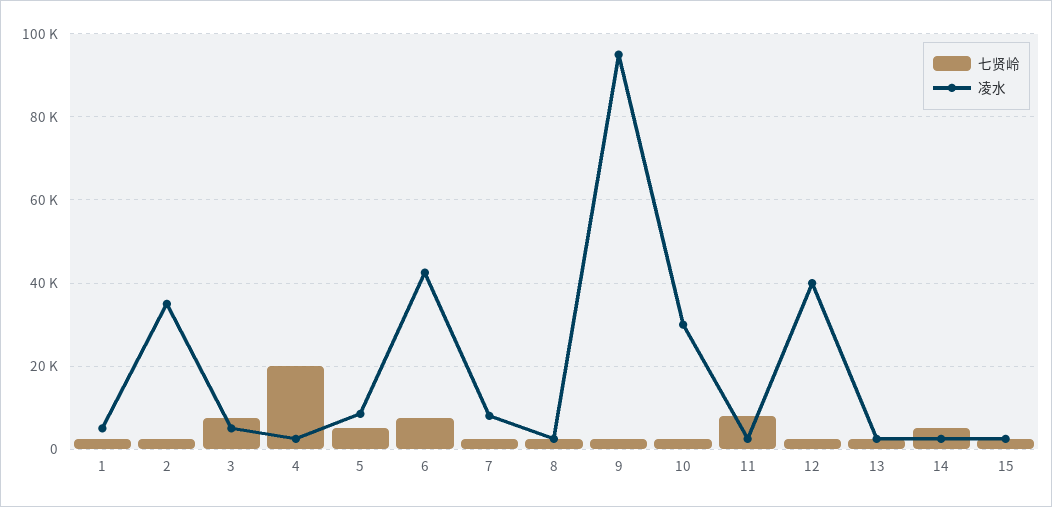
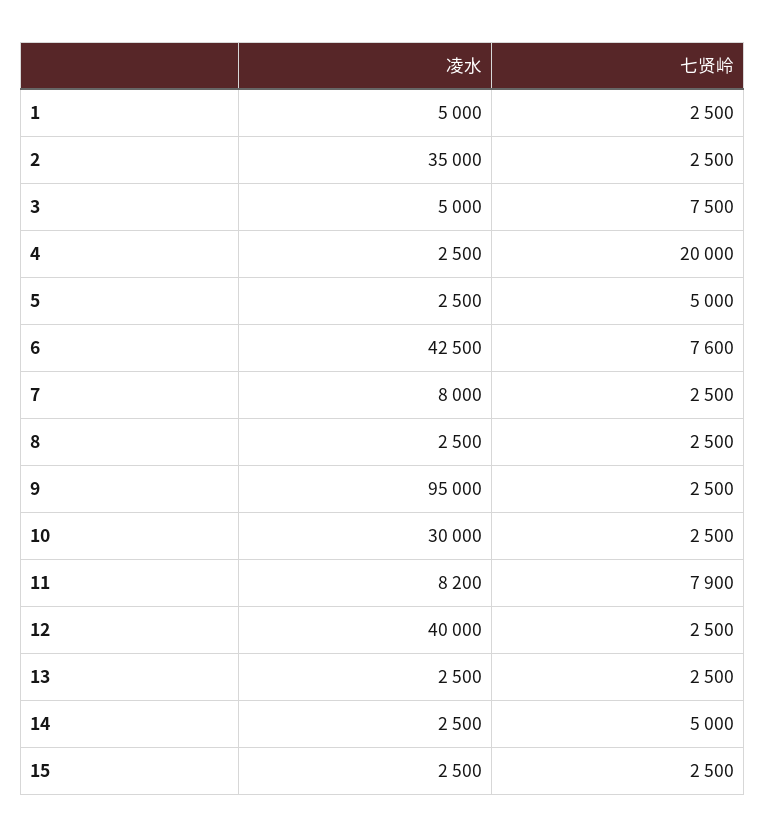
  {
    "七贤岭": {
      "1": 2500,
      "2": 2500,
      "3": 7500,
      "4": 20000,
      "5": 5000,
      "6": 7600,
      "7": 2500,
      "8": 2500,
      "9": 2500,
      "10": 2500,
      "11": 7900,
      "12": 2500,
      "13": 2500,
      "14": 5000,
      "15": 2500
    },
    "凌水": {
      "1": 5000,
      "2": 35000,
      "3": 5000,
      "4": 2500,
-     "5": 8000,
+     "5": 2500,
      "6": 42500,
      "7": 8000,
      "8": 2500,
      "9": 95000,
      "10": 30000,
-     "11": 2000,
+     "11": 8200,
      "12": 40000,
      "13": 2500,
      "14": 2500,
      "15": 2500
    }
  }

